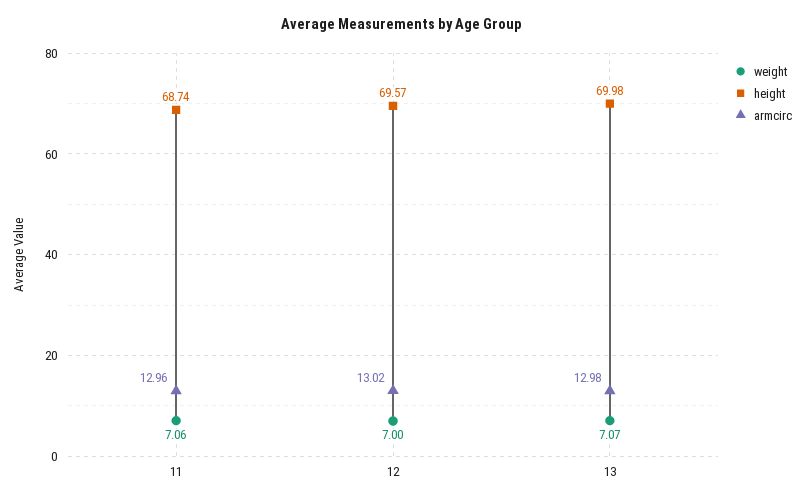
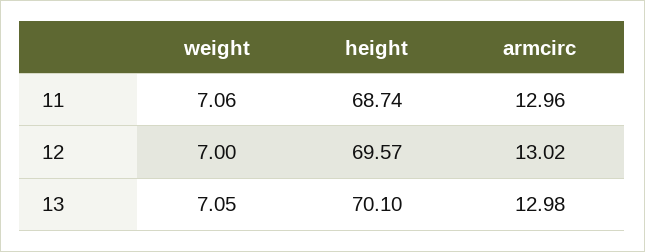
  {
    "weight": {
      "11": 7.06,
      "12": 7,
-     "13": 7.07
+     "13": 7.05
    },
    "height": {
      "11": 68.74,
      "12": 69.57,
-     "13": 69.98
+     "13": 70.1
    },
    "armcirc": {
      "11": 12.96,
      "12": 13.02,
      "13": 12.98
    }
  }

